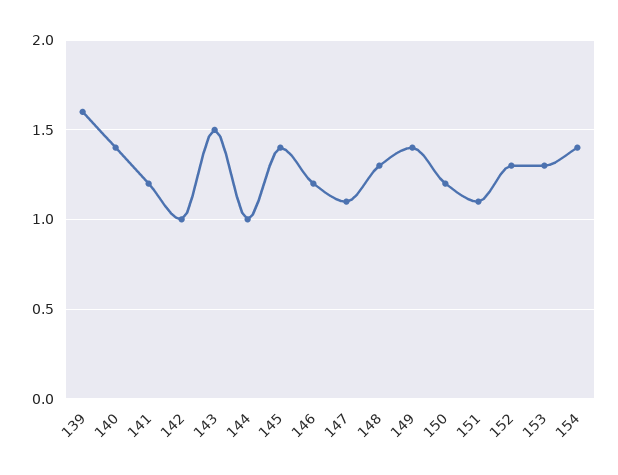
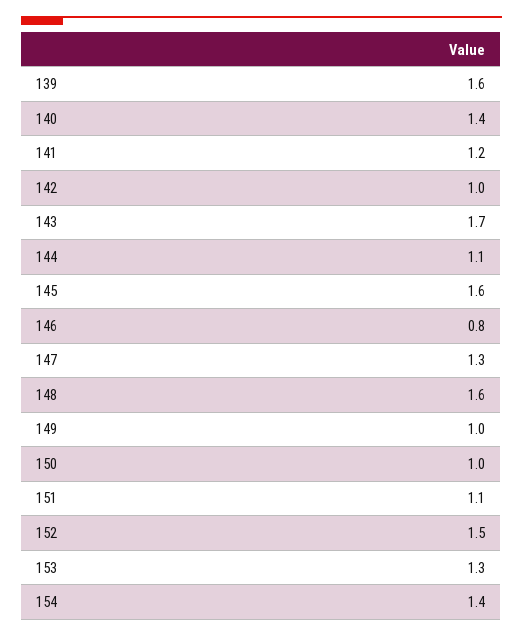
  {
    "139": 1.6,
    "140": 1.4,
    "141": 1.2,
    "142": 1,
-   "143": 1.5,
+   "143": 1.7,
-   "144": 1,
+   "144": 1.1,
-   "145": 1.4,
+   "145": 1.6,
-   "146": 1.2,
+   "146": 0.8,
-   "147": 1.1,
+   "147": 1.3,
-   "148": 1.3,
+   "148": 1.6,
-   "149": 1.4,
+   "149": 1,
-   "150": 1.2,
+   "150": 1,
    "151": 1.1,
-   "152": 1.3,
+   "152": 1.5,
    "153": 1.3,
    "154": 1.4
  }

